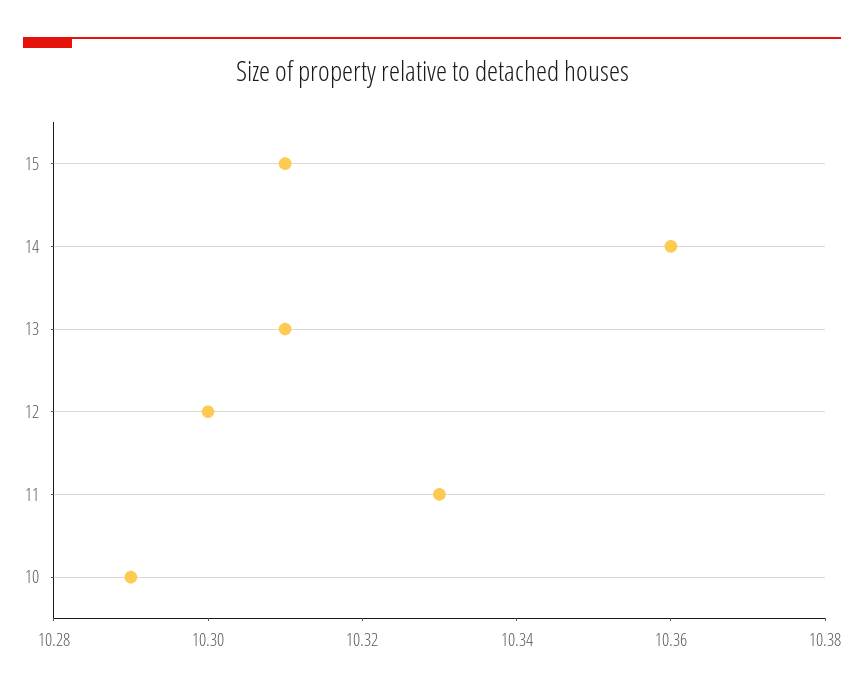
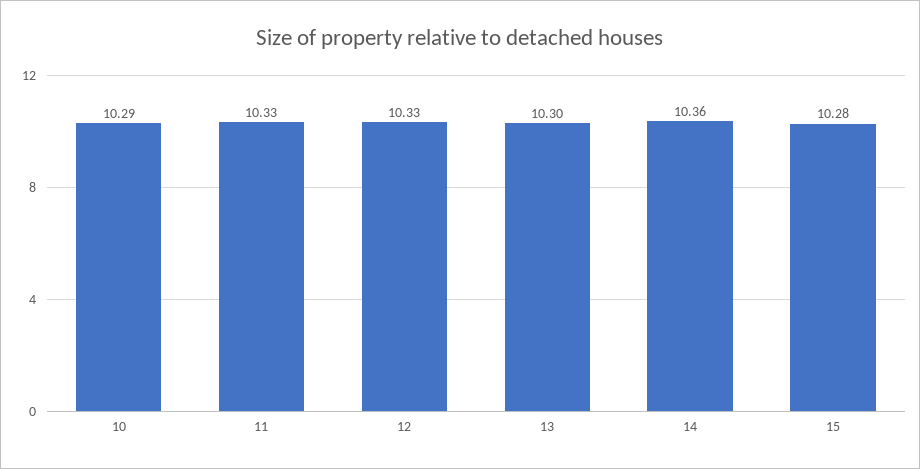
  {
-   "15": 10.31,
+   "15": 10.28,
    "14": 10.36,
-   "13": 10.31,
+   "13": 10.3,
-   "12": 10.3,
+   "12": 10.33,
    "11": 10.33,
    "10": 10.29
  }

